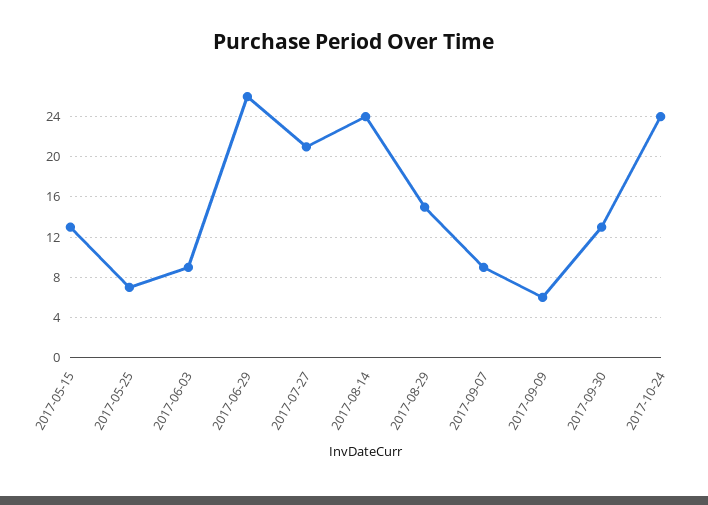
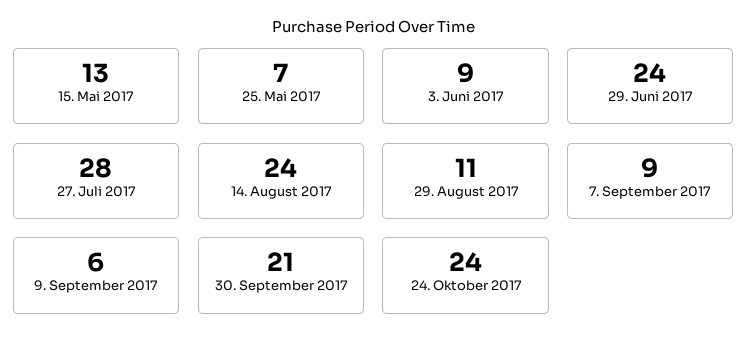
  {
    "2017-05-15": 13,
    "2017-05-25": 7,
    "2017-06-03": 9,
-   "2017-06-29": 26,
+   "2017-06-29": 24,
-   "2017-07-27": 21,
+   "2017-07-27": 28,
    "2017-08-14": 24,
-   "2017-08-29": 15,
+   "2017-08-29": 11,
    "2017-09-07": 9,
    "2017-09-09": 6,
-   "2017-09-30": 13,
+   "2017-09-30": 21,
    "2017-10-24": 24
  }

